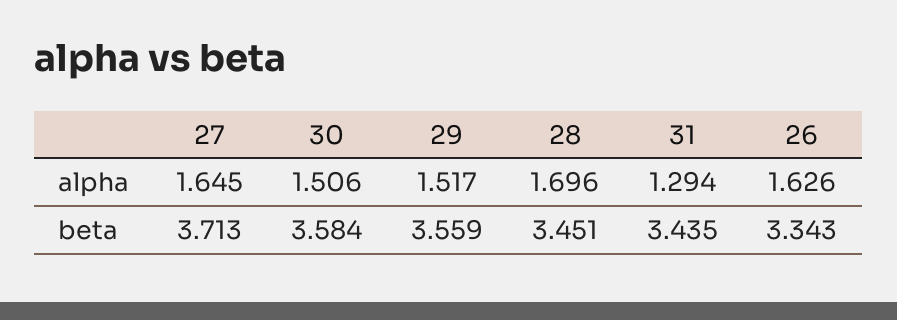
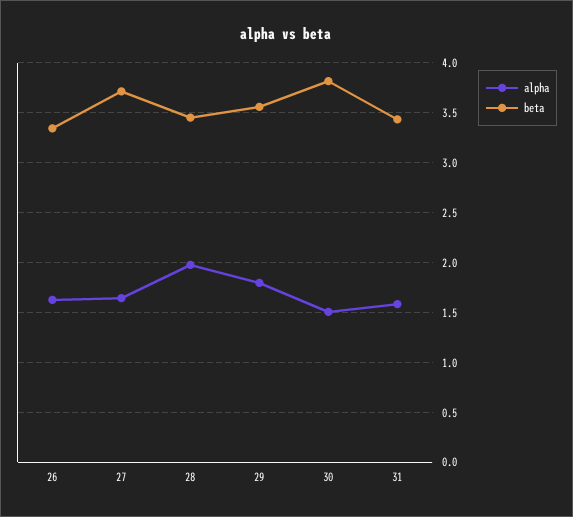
  {
    "alpha": {
      "27": 1.645,
      "30": 1.506,
-     "29": 1.517,
+     "29": 1.8,
-     "28": 1.696,
+     "28": 2,
-     "31": 1.294,
+     "31": 1.6,
      "26": 1.626
    },
    "beta": {
      "27": 3.713,
-     "30": 3.584,
+     "30": 3.8,
      "29": 3.559,
      "28": 3.451,
      "31": 3.435,
      "26": 3.343
    }
  }

